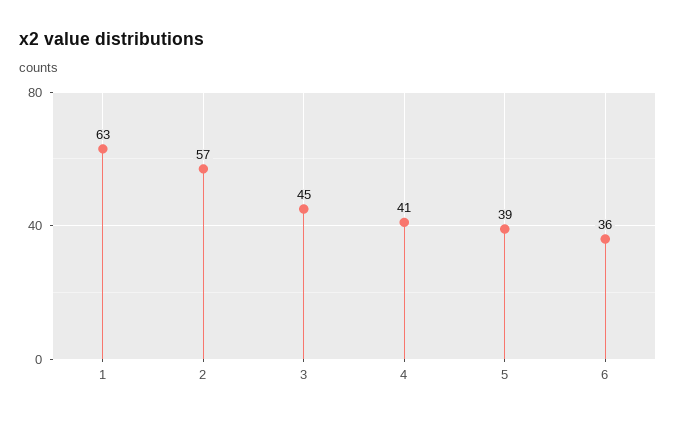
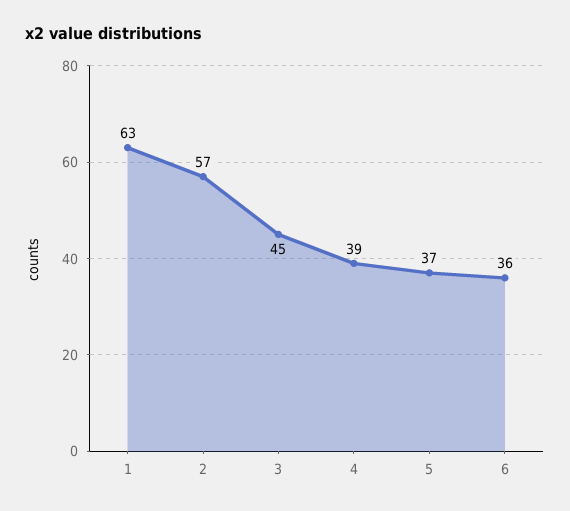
  {
    "1": 63,
    "2": 57,
    "3": 45,
-   "4": 41,
+   "4": 39,
-   "5": 39,
+   "5": 37,
    "6": 36
  }

